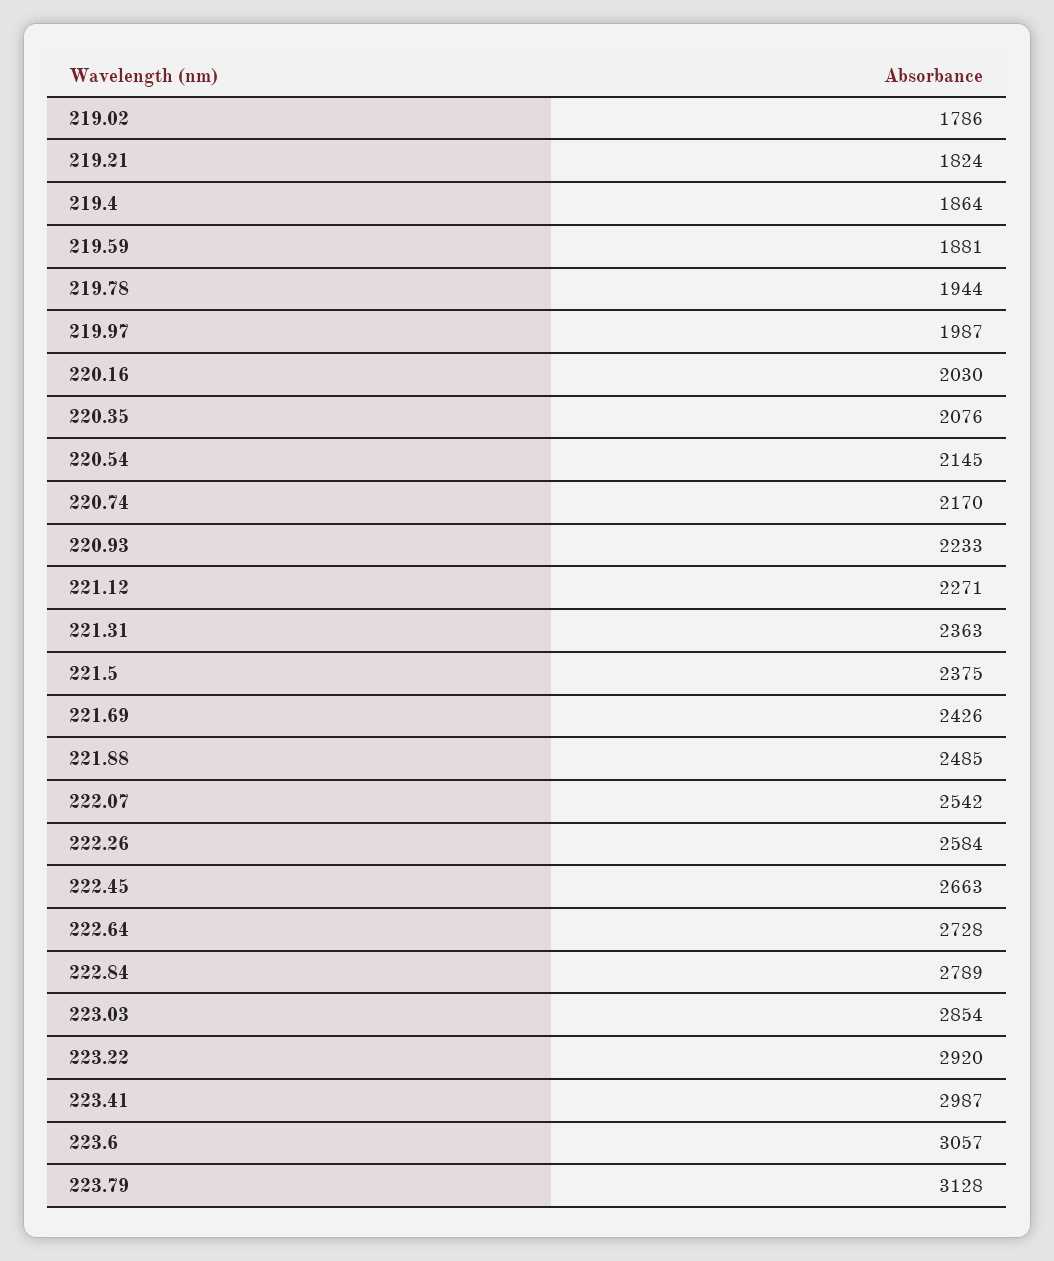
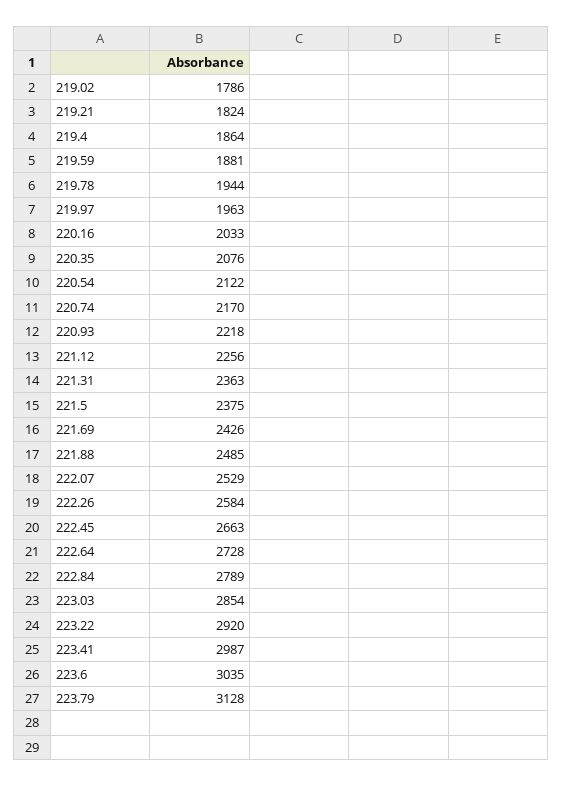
  {
    "219.02": 1786,
    "219.21": 1824,
    "219.4": 1864,
    "219.59": 1881,
    "219.78": 1944,
-   "219.97": 1987,
+   "219.97": 1963,
-   "220.16": 2030,
+   "220.16": 2033,
    "220.35": 2076,
-   "220.54": 2145,
+   "220.54": 2122,
    "220.74": 2170,
-   "220.93": 2233,
+   "220.93": 2218,
-   "221.12": 2271,
+   "221.12": 2256,
    "221.31": 2363,
    "221.5": 2375,
    "221.69": 2426,
    "221.88": 2485,
-   "222.07": 2542,
+   "222.07": 2529,
    "222.26": 2584,
    "222.45": 2663,
    "222.64": 2728,
    "222.84": 2789,
    "223.03": 2854,
    "223.22": 2920,
    "223.41": 2987,
-   "223.6": 3057,
+   "223.6": 3035,
    "223.79": 3128
  }

